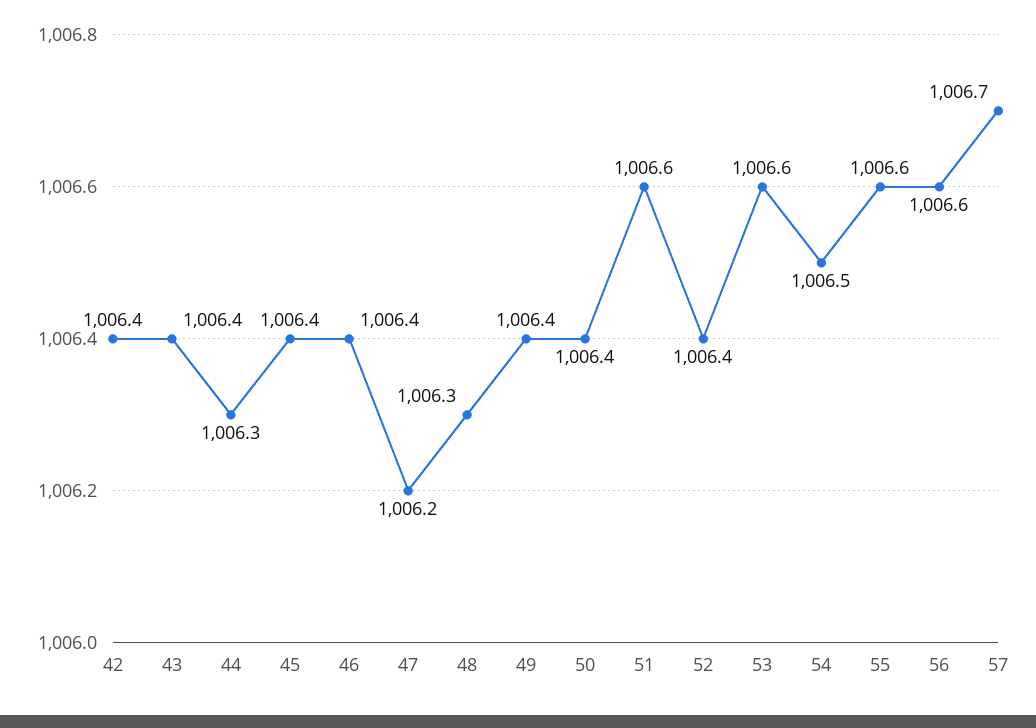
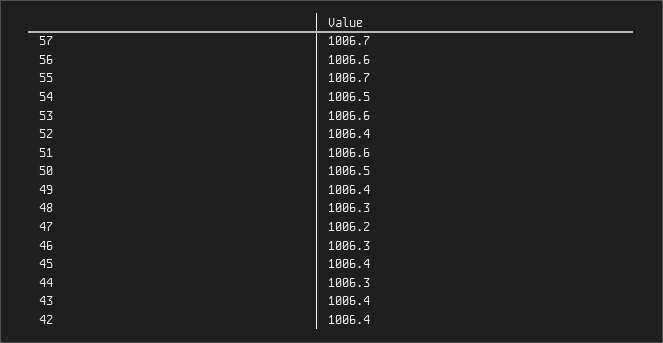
  {
    "42": 1006.4,
    "43": 1006.4,
    "44": 1006.3,
    "45": 1006.4,
-   "46": 1006.4,
+   "46": 1006.3,
    "47": 1006.2,
    "48": 1006.3,
    "49": 1006.4,
-   "50": 1006.4,
+   "50": 1006.5,
    "51": 1006.6,
    "52": 1006.4,
    "53": 1006.6,
    "54": 1006.5,
-   "55": 1006.6,
+   "55": 1006.7,
    "56": 1006.6,
    "57": 1006.7
  }

